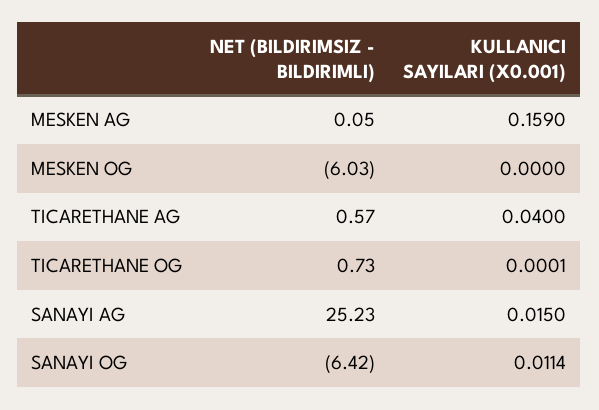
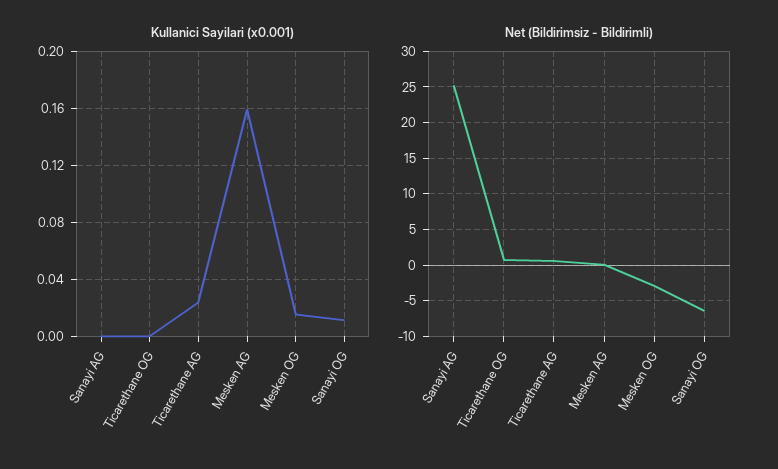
  {
    "NET (BILDIRIMSIZ - BILDIRIMLI)": {
      "MESKEN AG": 0.05,
-     "MESKEN OG": -6.03,
+     "MESKEN OG": -3,
      "TICARETHANE AG": 0.57,
      "TICARETHANE OG": 0.73,
      "SANAYI AG": 25.23,
      "SANAYI OG": -6.42
    },
    "KULLANICI SAYILARI (X0.001)": {
      "MESKEN AG": 0.159,
-     "MESKEN OG": 0,
+     "MESKEN OG": 0.015,
-     "TICARETHANE AG": 0.04,
+     "TICARETHANE AG": 0.025,
      "TICARETHANE OG": 0.0001,
-     "SANAYI AG": 0.015,
+     "SANAYI AG": 0,
      "SANAYI OG": 0.0114
    }
  }

